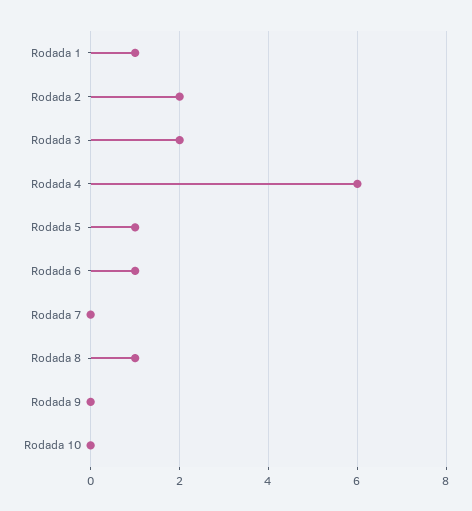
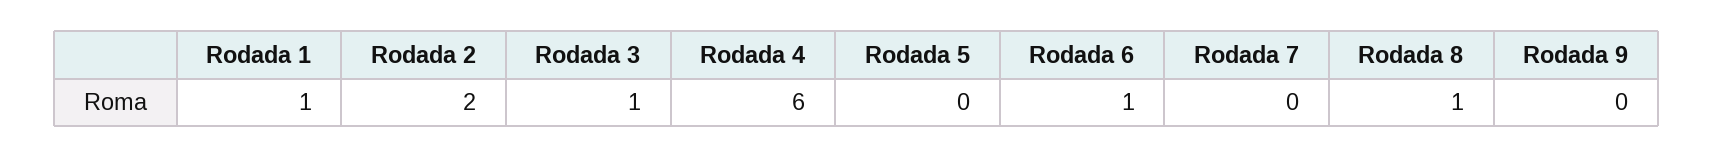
  {
    "Rodada 1": 1,
    "Rodada 2": 2,
-   "Rodada 3": 2,
+   "Rodada 3": 1,
    "Rodada 4": 6,
-   "Rodada 5": 1,
+   "Rodada 5": 0,
    "Rodada 6": 1,
    "Rodada 7": 0,
    "Rodada 8": 1,
-   "Rodada 9": 0,
+   "Rodada 9": 0
-   "Rodada 10": 0
  }

